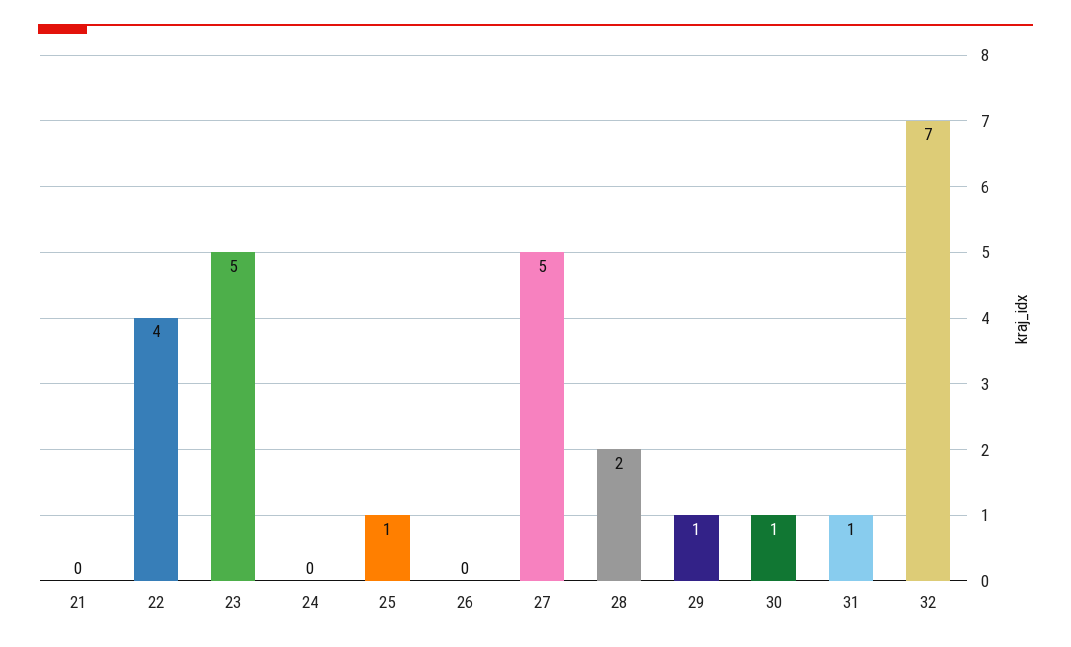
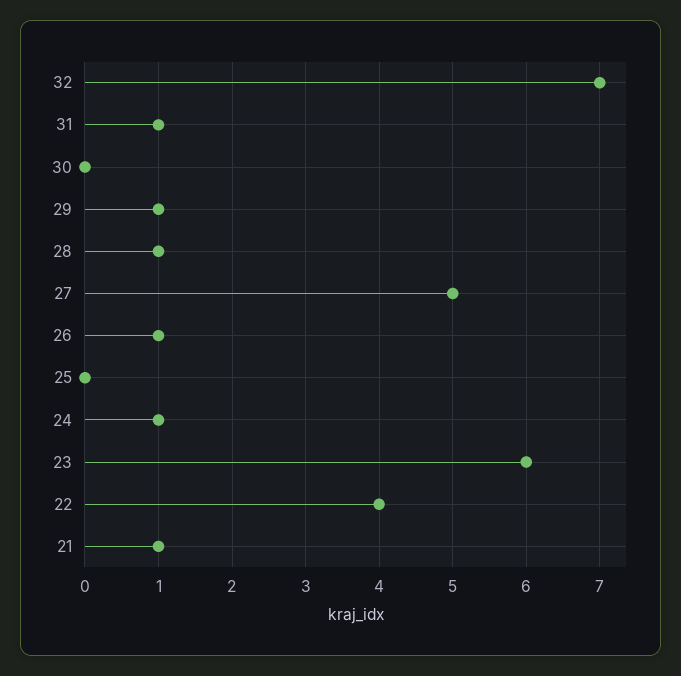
  {
-   "21": 0,
+   "21": 1,
    "22": 4,
-   "23": 5,
+   "23": 6,
-   "24": 0,
+   "24": 1,
-   "25": 1,
+   "25": 0,
-   "26": 0,
+   "26": 1,
    "27": 5,
-   "28": 2,
+   "28": 1,
    "29": 1,
-   "30": 1,
+   "30": 0,
    "31": 1,
    "32": 7
  }

